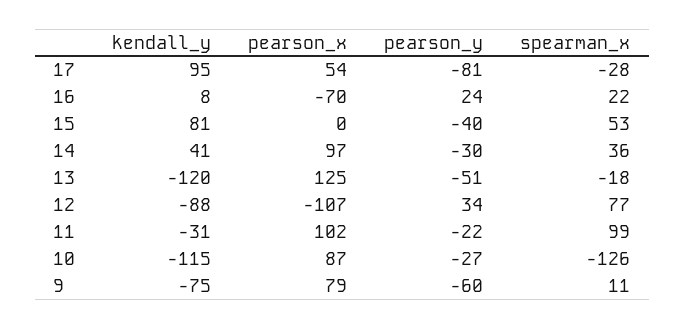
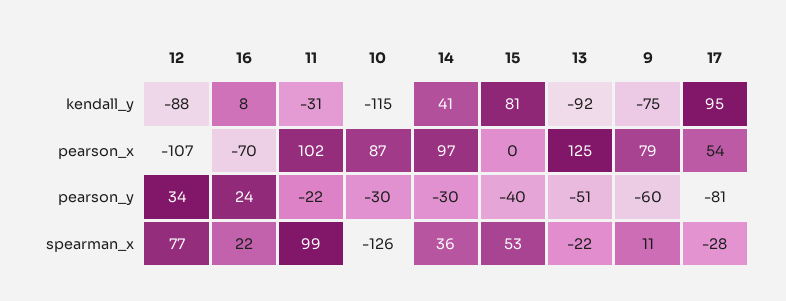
  {
    "kendall_y": {
      "17": 95,
      "16": 8,
      "15": 81,
      "14": 41,
-     "13": -120,
+     "13": -92,
      "12": -88,
      "11": -31,
      "10": -115,
      "9": -75
    },
    "pearson_x": {
      "17": 54,
      "16": -70,
      "15": 0,
      "14": 97,
      "13": 125,
      "12": -107,
      "11": 102,
      "10": 87,
      "9": 79
    },
    "pearson_y": {
      "17": -81,
      "16": 24,
      "15": -40,
      "14": -30,
      "13": -51,
      "12": 34,
      "11": -22,
-     "10": -27,
+     "10": -30,
      "9": -60
    },
    "spearman_x": {
      "17": -28,
      "16": 22,
      "15": 53,
      "14": 36,
-     "13": -18,
+     "13": -22,
      "12": 77,
      "11": 99,
      "10": -126,
      "9": 11
    }
  }

